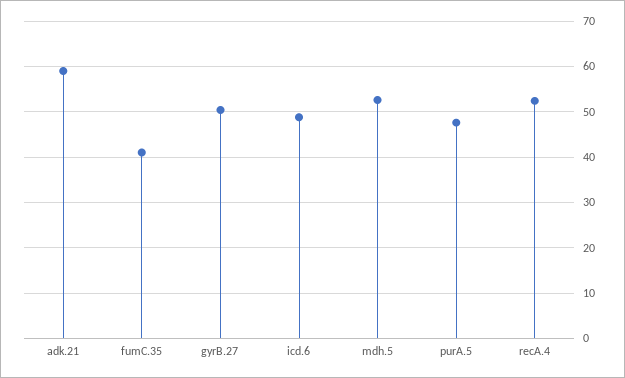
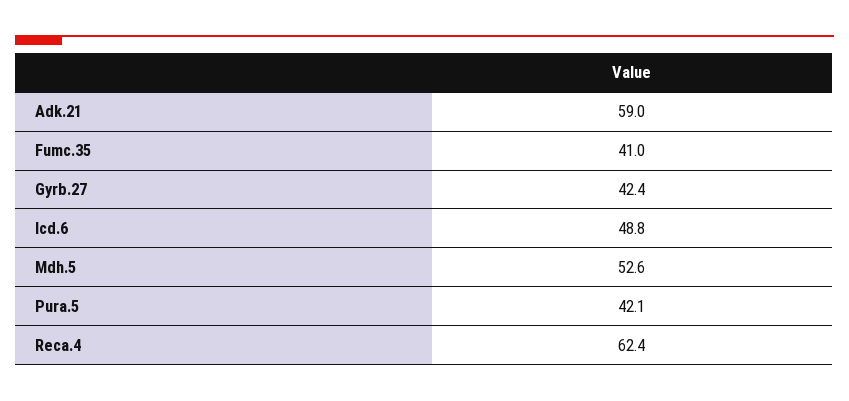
  {
    "adk.21": 59,
    "fumC.35": 41,
-   "gyrB.27": 50,
+   "gyrB.27": 42.4,
    "icd.6": 48.8,
    "mdh.5": 52.6,
-   "purA.5": 48,
+   "purA.5": 42.1,
-   "recA.4": 52
+   "recA.4": 62.4
  }

